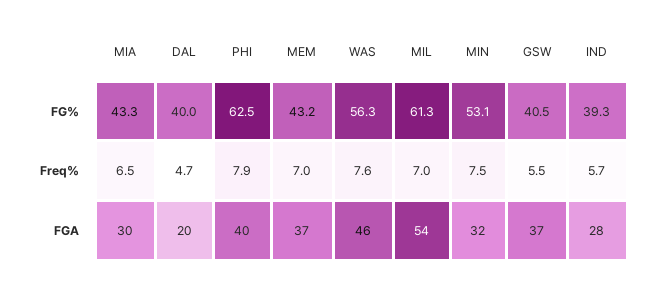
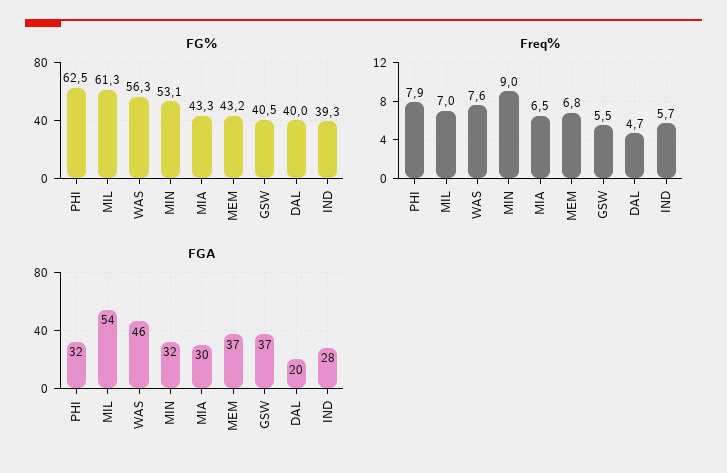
  {
    "FG%": {
      "MIA": 43.3,
      "DAL": 40,
      "PHI": 62.5,
      "MEM": 43.2,
      "WAS": 56.3,
      "MIL": 61.3,
      "MIN": 53.1,
      "GSW": 40.5,
      "IND": 39.3
    },
    "Freq%": {
      "MIA": 6.5,
      "DAL": 4.7,
      "PHI": 7.9,
-     "MEM": 7,
+     "MEM": 6.8,
      "WAS": 7.6,
      "MIL": 7,
-     "MIN": 7.5,
+     "MIN": 9,
      "GSW": 5.5,
      "IND": 5.7
    },
    "FGA": {
      "MIA": 30,
      "DAL": 20,
-     "PHI": 40,
+     "PHI": 32,
      "MEM": 37,
      "WAS": 46,
      "MIL": 54,
      "MIN": 32,
      "GSW": 37,
      "IND": 28
    }
  }

